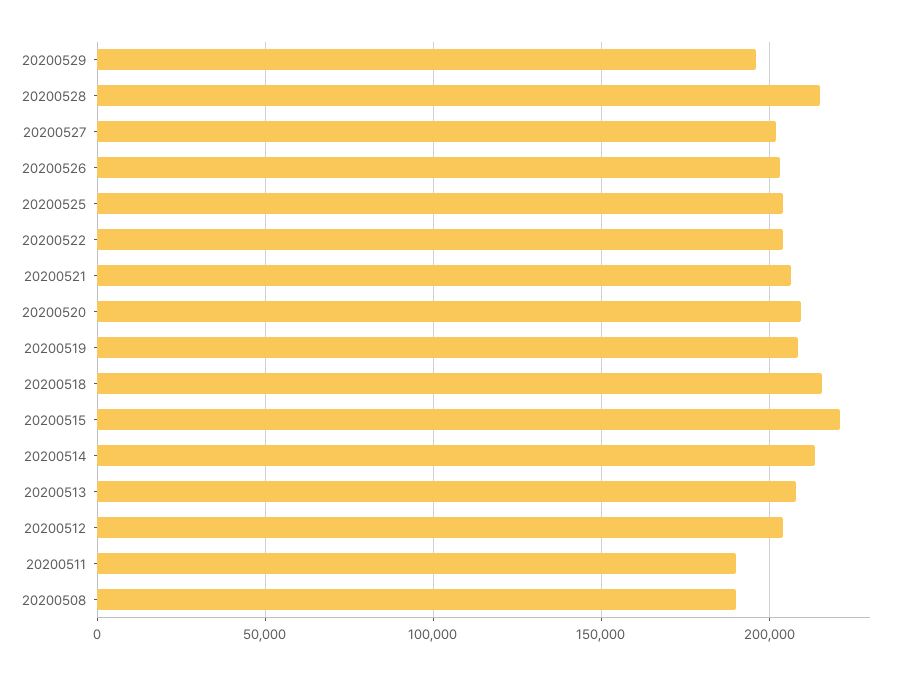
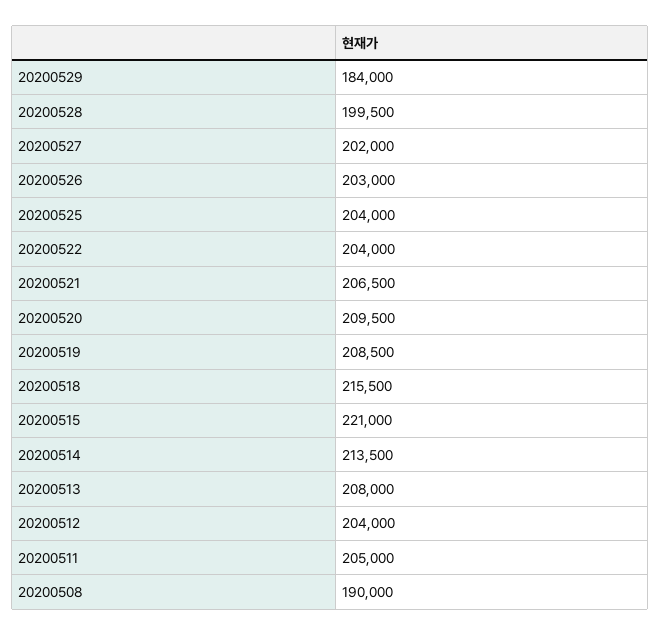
  {
-   "20200529": 195000,
+   "20200529": 184000,
-   "20200528": 215000,
+   "20200528": 199500,
    "20200527": 202000,
    "20200526": 203000,
    "20200525": 204000,
    "20200522": 204000,
    "20200521": 206500,
    "20200520": 209500,
    "20200519": 208500,
    "20200518": 215500,
    "20200515": 221000,
    "20200514": 213500,
    "20200513": 208000,
    "20200512": 204000,
-   "20200511": 190000,
+   "20200511": 205000,
    "20200508": 190000
  }

